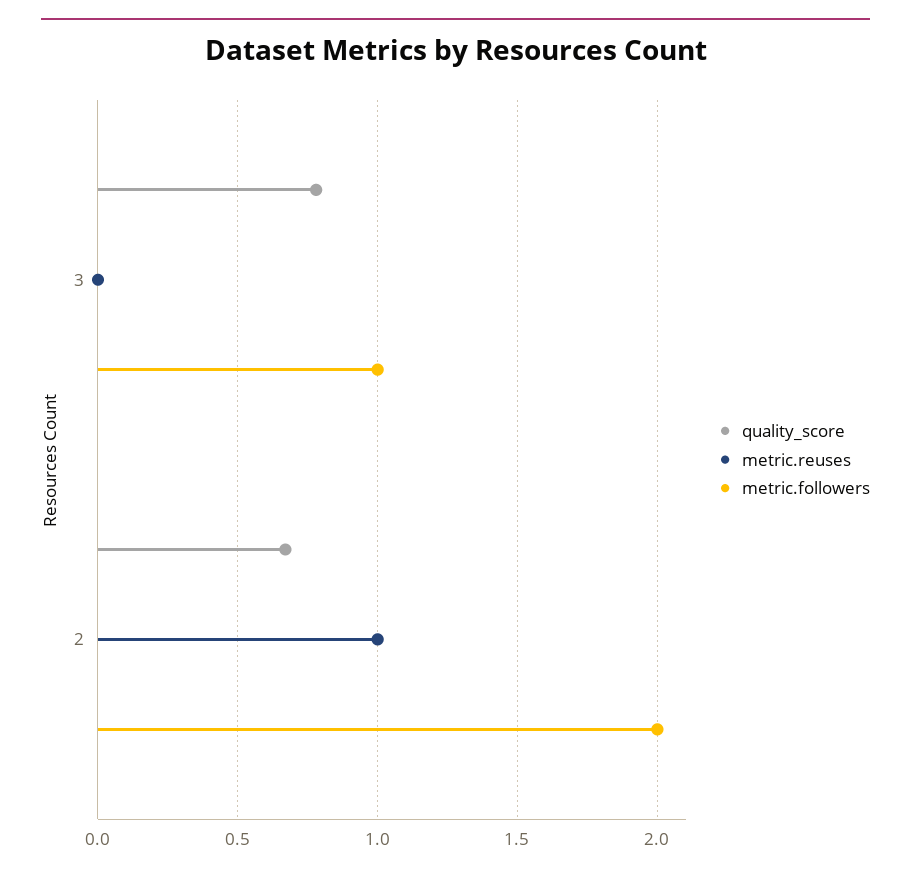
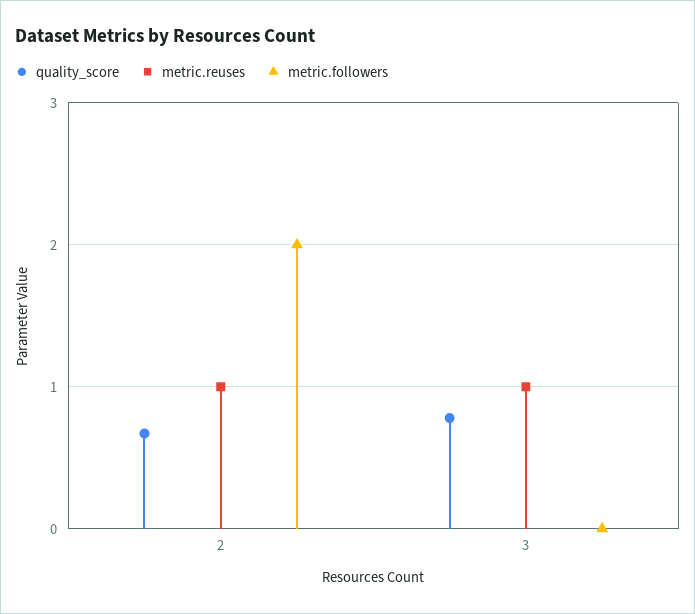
  {
    "quality_score": {
      "3": 0.8,
      "2": 0.65
    },
    "metric.reuses": {
-     "3": 0,
+     "3": 1,
      "2": 1
    },
    "metric.followers": {
-     "3": 1,
+     "3": 0,
      "2": 2
    }
  }

